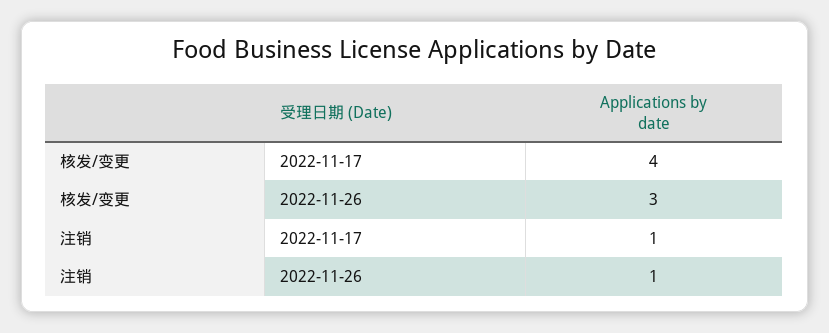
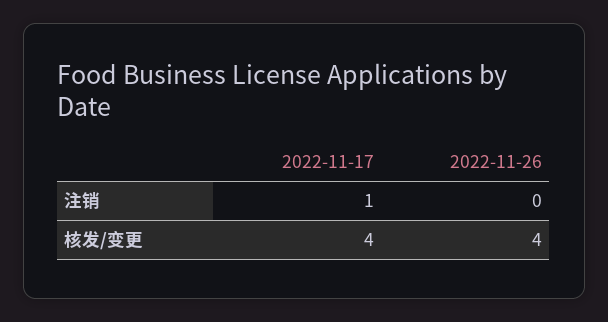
  {
    "核发/变更": {
      "2022-11-17": 4,
-     "2022-11-26": 3
+     "2022-11-26": 4
    },
    "注销": {
      "2022-11-17": 1,
-     "2022-11-26": 1
+     "2022-11-26": 0
    }
  }

